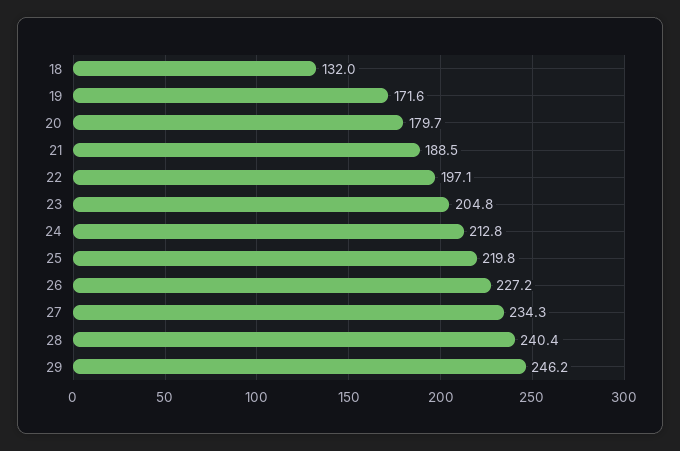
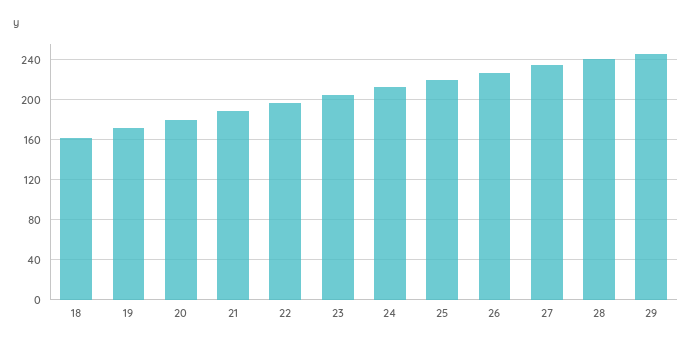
  {
-   "18": 132,
+   "18": 160,
    "19": 171.6,
    "20": 179.7,
    "21": 188.5,
    "22": 197.1,
    "23": 204.8,
    "24": 212.8,
    "25": 219.8,
    "26": 227.2,
    "27": 234.3,
    "28": 240.4,
    "29": 246.2
  }

